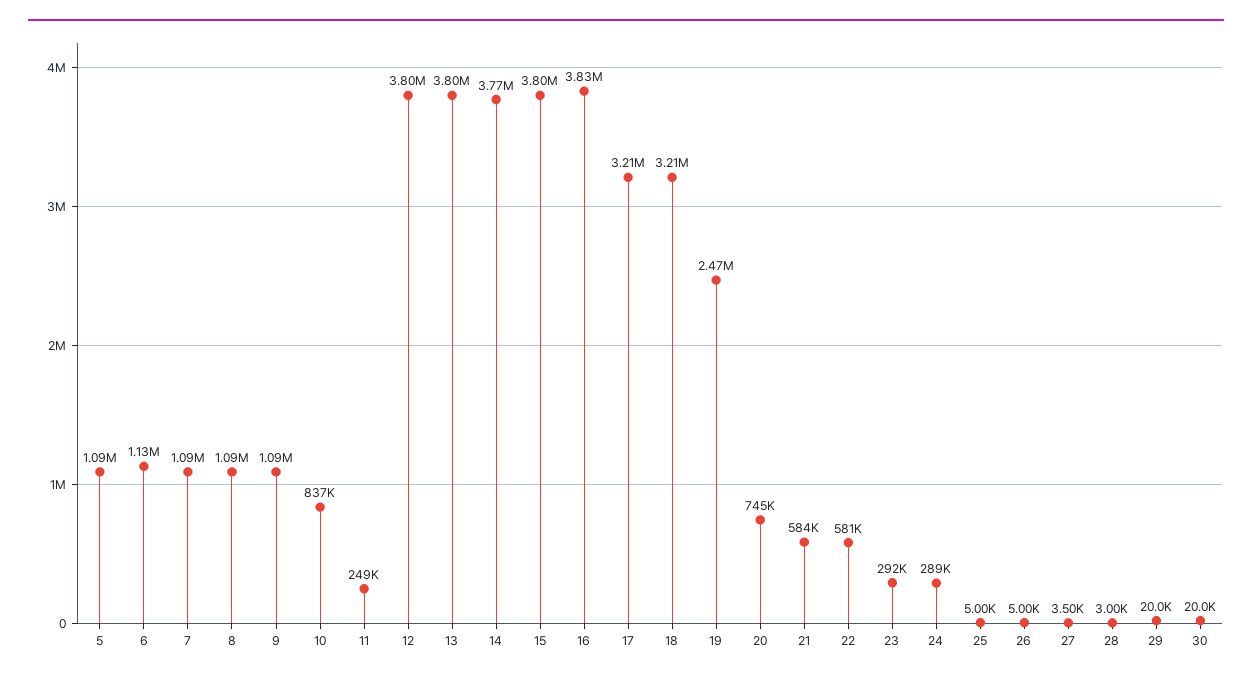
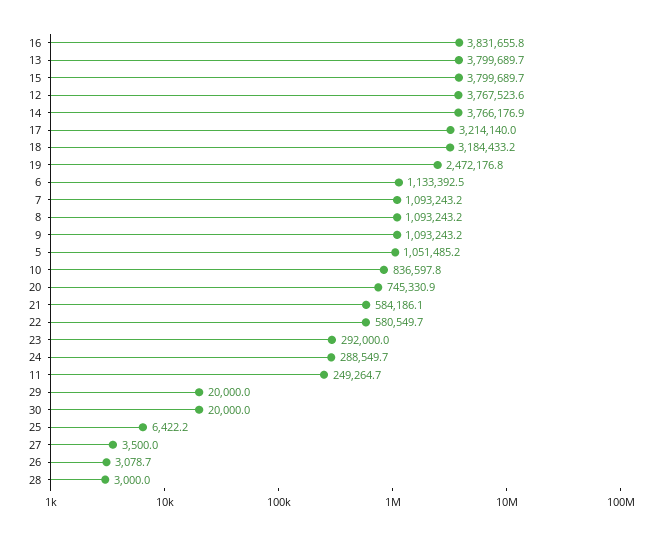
  {
-   "5": 1090000,
+   "5": 1051485.2,
    "6": 1133392.5,
    "7": 1093243.2,
    "8": 1093243.2,
    "9": 1093243.2,
    "10": 836597.8,
    "11": 249264.7,
-   "12": 3800000,
+   "12": 3767523.6,
    "13": 3799689.7,
    "14": 3766176.9,
    "15": 3799689.7,
    "16": 3831655.8,
    "17": 3214140,
-   "18": 3210000,
+   "18": 3184433.2,
    "19": 2472176.8,
    "20": 745330.9,
    "21": 584186.1,
    "22": 580549.7,
    "23": 292000,
    "24": 288549.7,
-   "25": 5000,
+   "25": 6422.2,
-   "26": 5000,
+   "26": 3078.7,
    "27": 3500,
    "28": 3000,
    "29": 20000,
    "30": 20000
  }

